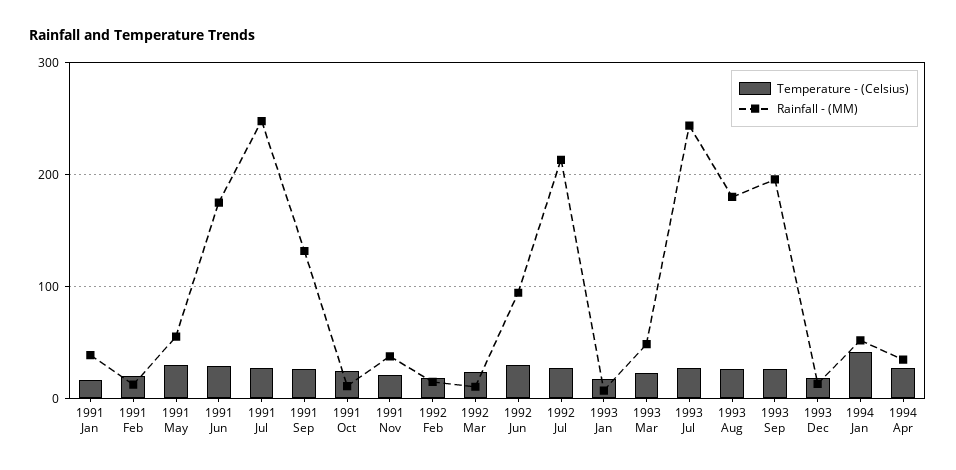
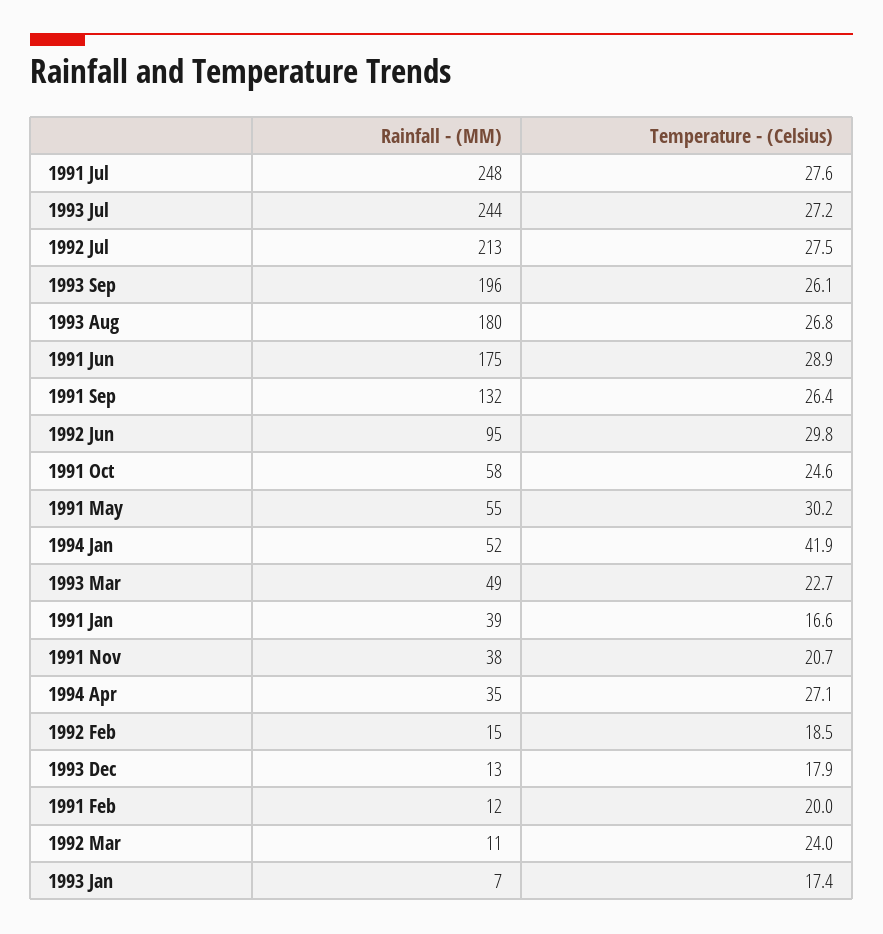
  {
    "Temperature - (Celsius)": {
      "1991 Jan": 16.6,
      "1991 Feb": 20,
      "1991 May": 30.2,
      "1991 Jun": 28.9,
      "1991 Jul": 27.6,
      "1991 Sep": 26.4,
      "1991 Oct": 24.6,
      "1991 Nov": 20.7,
      "1992 Feb": 18.5,
      "1992 Mar": 24,
      "1992 Jun": 29.8,
      "1992 Jul": 27.5,
      "1993 Jan": 17.4,
      "1993 Mar": 22.7,
      "1993 Jul": 27.2,
      "1993 Aug": 26.8,
      "1993 Sep": 26.1,
      "1993 Dec": 17.9,
      "1994 Jan": 41.9,
      "1994 Apr": 27.1
    },
    "Rainfall - (MM)": {
      "1991 Jan": 39,
      "1991 Feb": 12,
      "1991 May": 55,
      "1991 Jun": 175,
      "1991 Jul": 248,
      "1991 Sep": 132,
-     "1991 Oct": 10,
+     "1991 Oct": 58,
      "1991 Nov": 38,
      "1992 Feb": 15,
      "1992 Mar": 11,
      "1992 Jun": 95,
      "1992 Jul": 213,
      "1993 Jan": 7,
      "1993 Mar": 49,
      "1993 Jul": 244,
      "1993 Aug": 180,
      "1993 Sep": 196,
      "1993 Dec": 13,
      "1994 Jan": 52,
      "1994 Apr": 35
    }
  }

